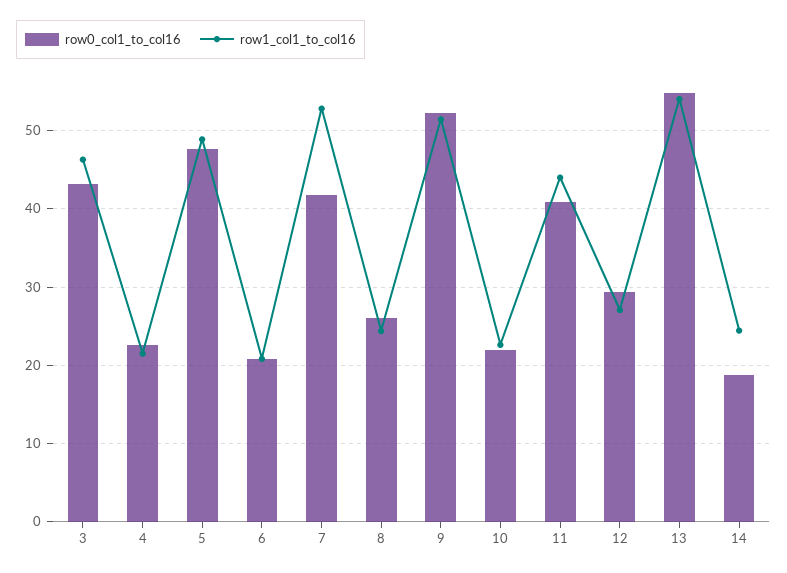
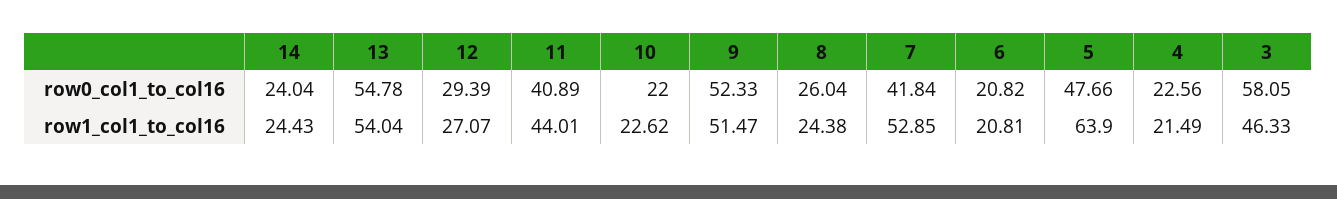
  {
    "row0_col1_to_col16": {
-     "3": 43,
+     "3": 58.05,
      "4": 22.56,
      "5": 47.66,
      "6": 20.82,
      "7": 41.84,
      "8": 26.04,
      "9": 52.33,
      "10": 22,
      "11": 40.89,
      "12": 29.39,
      "13": 54.78,
-     "14": 19
+     "14": 24.04
    },
    "row1_col1_to_col16": {
      "3": 46.33,
      "4": 21.49,
-     "5": 49,
+     "5": 63.9,
      "6": 20.81,
      "7": 52.85,
      "8": 24.38,
      "9": 51.47,
      "10": 22.62,
      "11": 44.01,
      "12": 27.07,
      "13": 54.04,
      "14": 24.43
    }
  }

